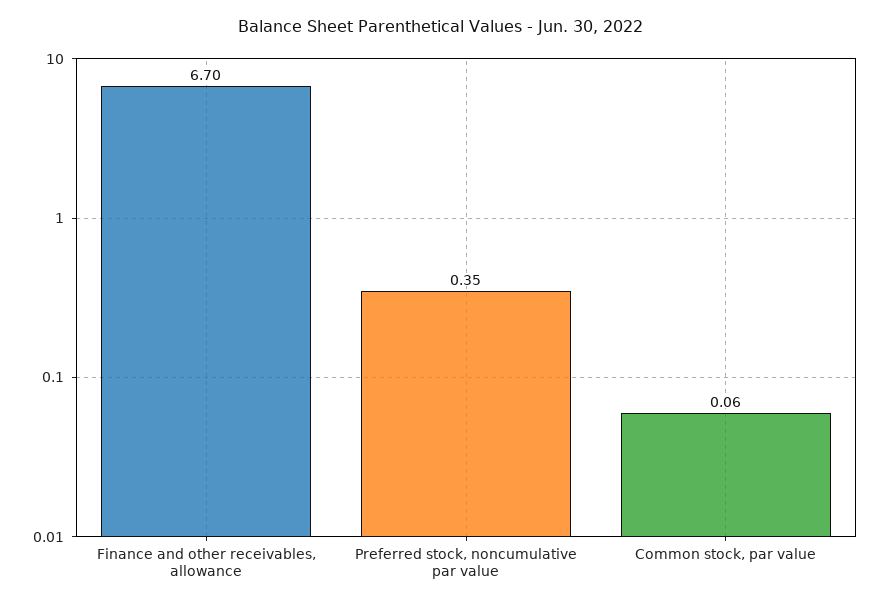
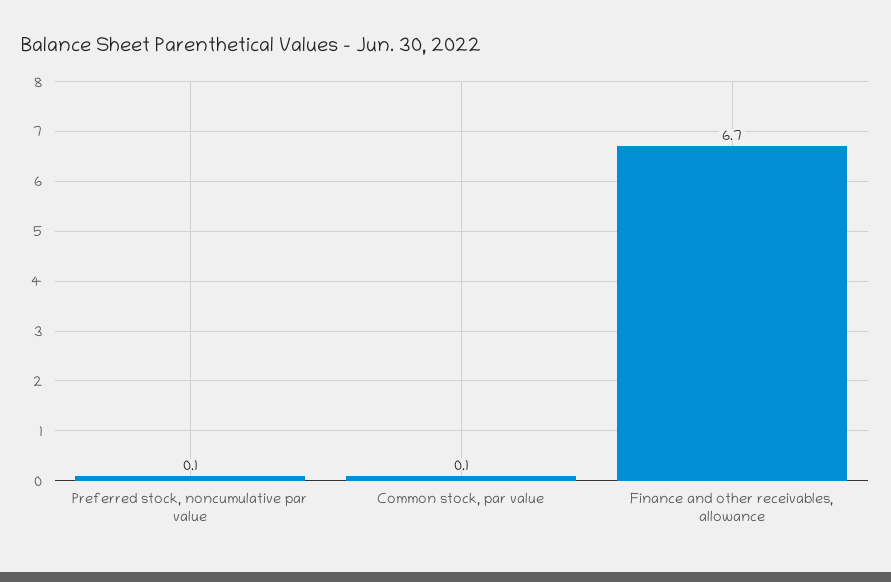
  {
    "Finance and other receivables, allowance": 6.7,
-   "Preferred stock, noncumulative par value": 0.35,
+   "Preferred stock, noncumulative par value": 0.1,
    "Common stock, par value": 0.06
  }

